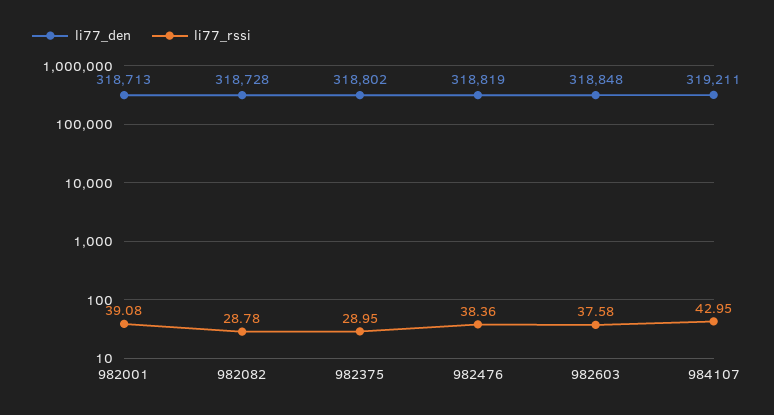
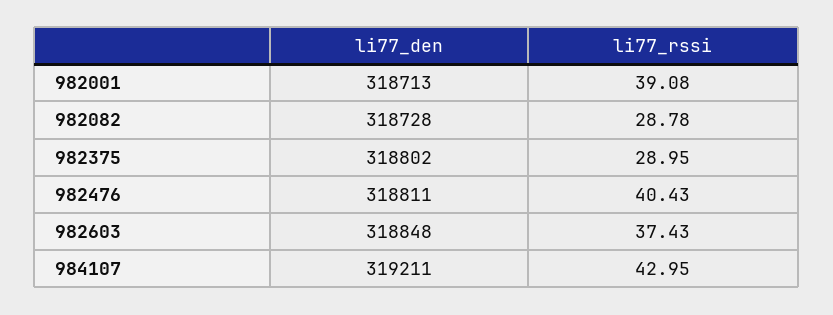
  {
    "li77_den": {
      "982001": 318713,
      "982082": 318728,
      "982375": 318802,
-     "982476": 318819,
+     "982476": 318811,
      "982603": 318848,
      "984107": 319211
    },
    "li77_rssi": {
      "982001": 39.08,
      "982082": 28.78,
      "982375": 28.95,
-     "982476": 38.36,
+     "982476": 40.43,
-     "982603": 37.58,
+     "982603": 37.43,
      "984107": 42.95
    }
  }

